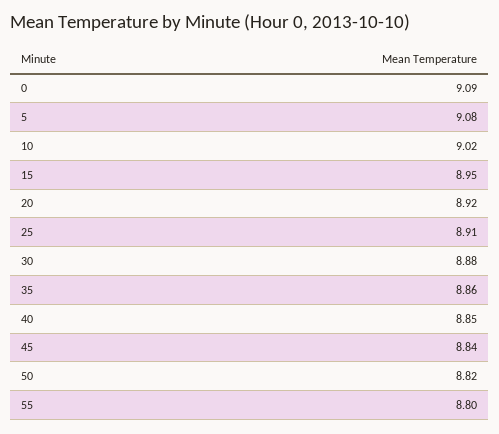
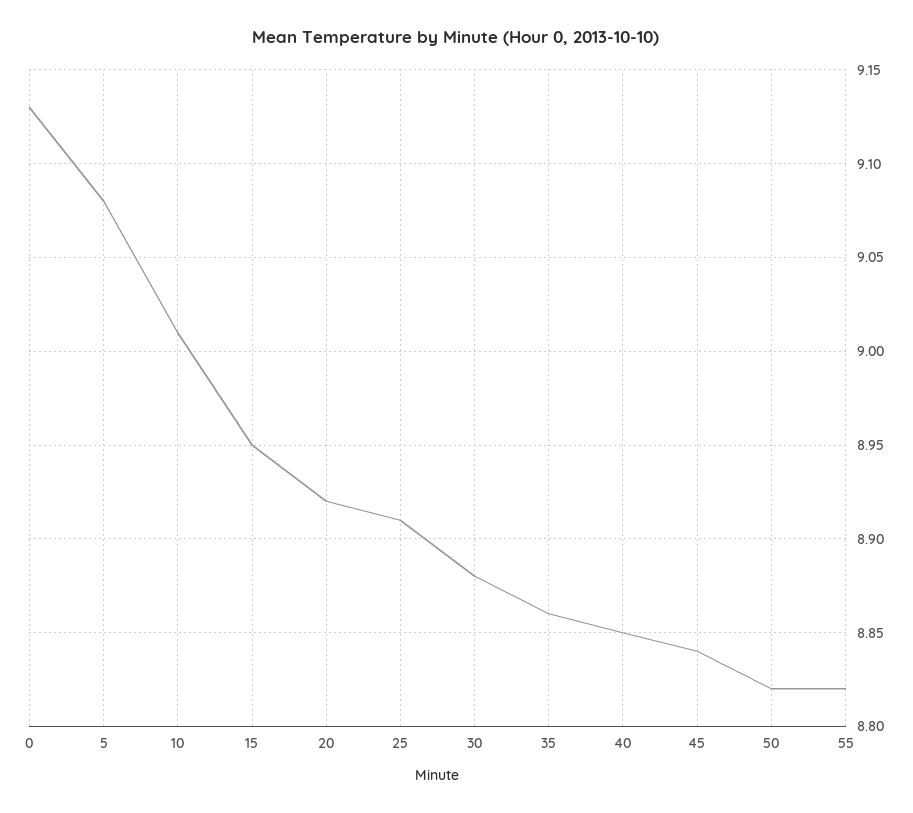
  {
-   "0": 9.09,
+   "0": 9.13,
    "5": 9.08,
-   "10": 9.02,
+   "10": 9.01,
    "15": 8.95,
    "20": 8.92,
    "25": 8.91,
    "30": 8.88,
    "35": 8.86,
    "40": 8.85,
    "45": 8.84,
    "50": 8.82,
-   "55": 8.8
+   "55": 8.82
  }

